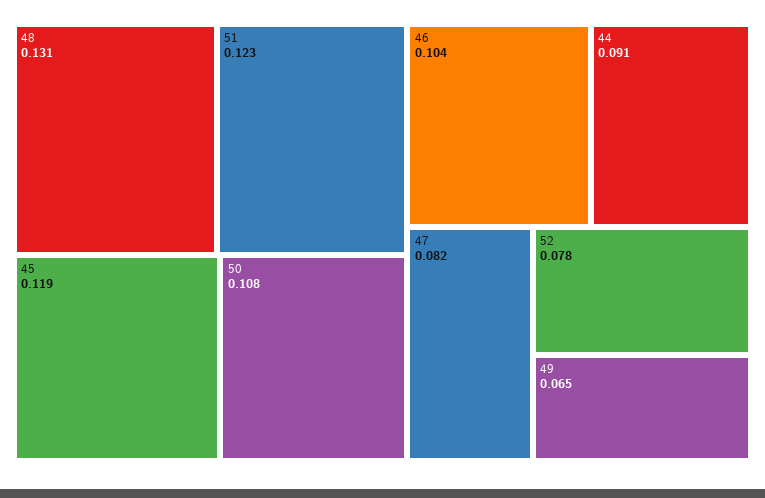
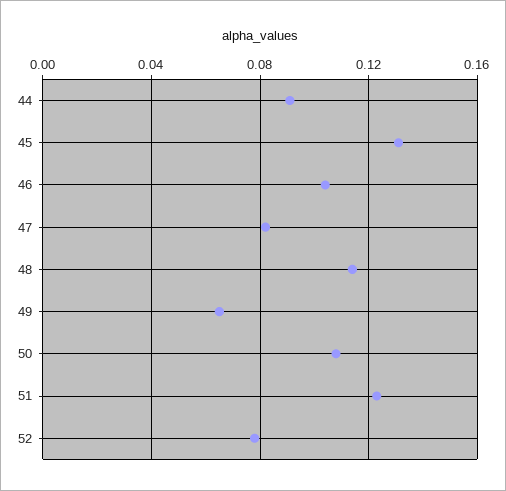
  {
-   "48": 0.131,
+   "48": 0.115,
    "51": 0.123,
-   "45": 0.119,
+   "45": 0.13,
    "50": 0.108,
    "46": 0.104,
    "44": 0.091,
    "47": 0.082,
    "52": 0.078,
    "49": 0.065
  }

